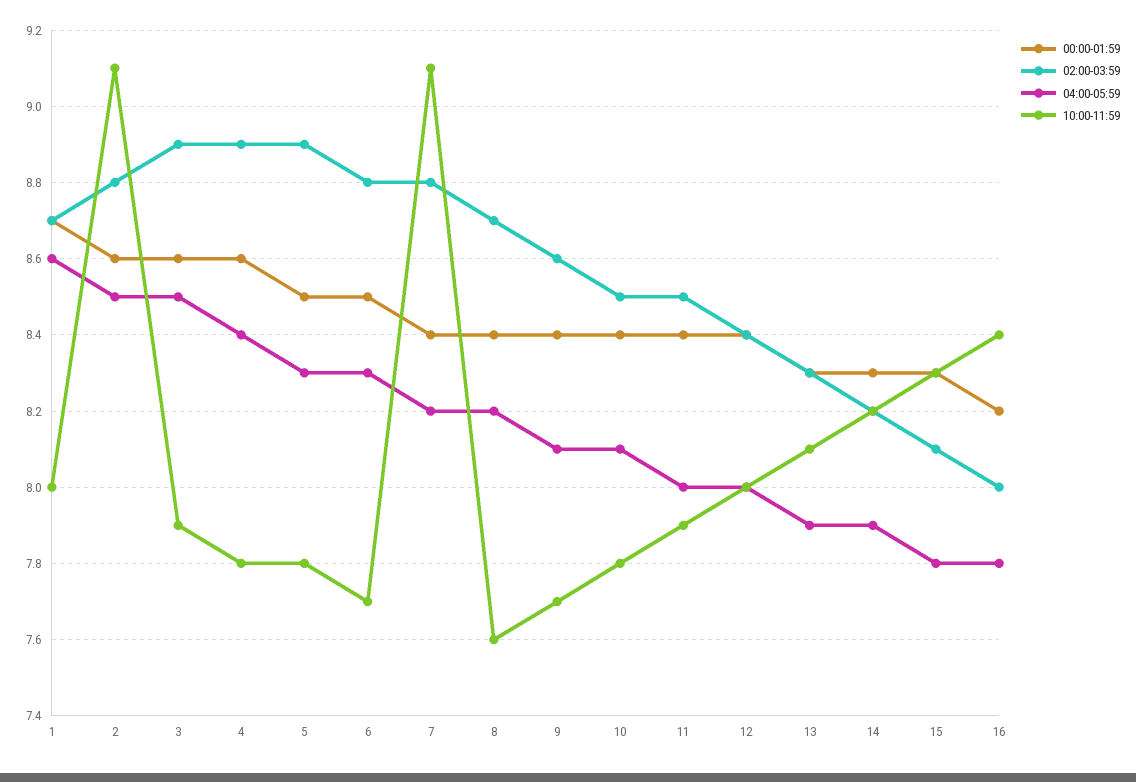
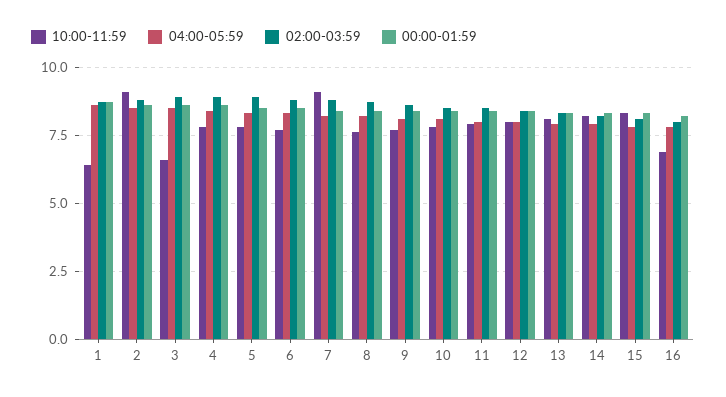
  {
    "00:00-01:59": {
      "1": 8.7,
      "2": 8.6,
      "3": 8.6,
      "4": 8.6,
      "5": 8.5,
      "6": 8.5,
      "7": 8.4,
      "8": 8.4,
      "9": 8.4,
      "10": 8.4,
      "11": 8.4,
      "12": 8.4,
      "13": 8.3,
      "14": 8.3,
      "15": 8.3,
      "16": 8.2
    },
    "02:00-03:59": {
      "1": 8.7,
      "2": 8.8,
      "3": 8.9,
      "4": 8.9,
      "5": 8.9,
      "6": 8.8,
      "7": 8.8,
      "8": 8.7,
      "9": 8.6,
      "10": 8.5,
      "11": 8.5,
      "12": 8.4,
      "13": 8.3,
      "14": 8.2,
      "15": 8.1,
      "16": 8
    },
    "04:00-05:59": {
      "1": 8.6,
      "2": 8.5,
      "3": 8.5,
      "4": 8.4,
      "5": 8.3,
      "6": 8.3,
      "7": 8.2,
      "8": 8.2,
      "9": 8.1,
      "10": 8.1,
      "11": 8,
      "12": 8,
      "13": 7.9,
      "14": 7.9,
      "15": 7.8,
      "16": 7.8
    },
    "10:00-11:59": {
-     "1": 8,
+     "1": 6.5,
      "2": 9.1,
-     "3": 7.9,
+     "3": 6.5,
      "4": 7.8,
      "5": 7.8,
      "6": 7.7,
      "7": 9.1,
      "8": 7.6,
      "9": 7.7,
      "10": 7.8,
      "11": 7.9,
      "12": 8,
      "13": 8.1,
      "14": 8.2,
      "15": 8.3,
-     "16": 8.4
+     "16": 7
    }
  }

